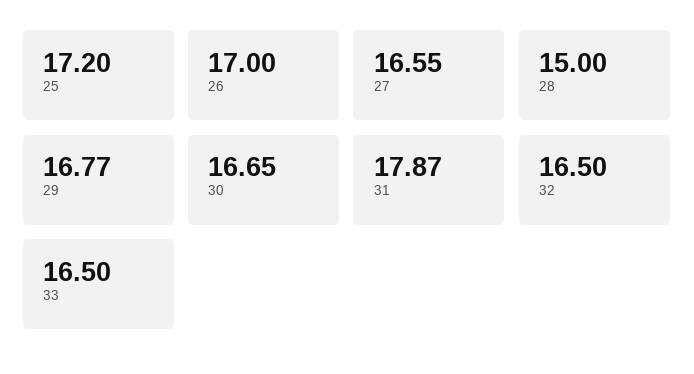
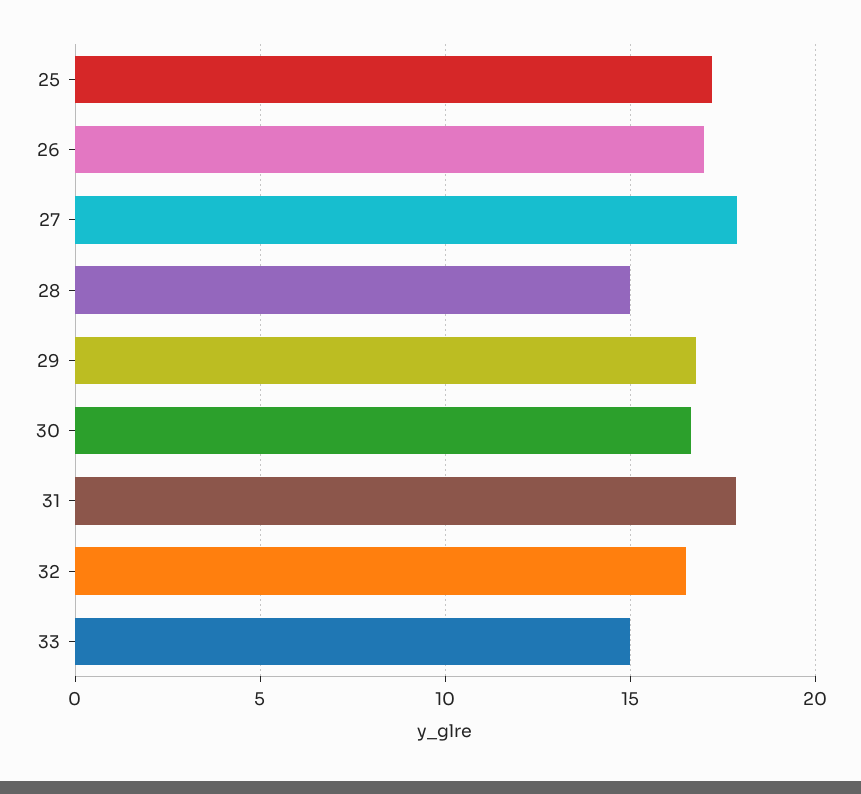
  {
    "25": 17.2,
    "26": 17,
-   "27": 16.55,
+   "27": 18,
    "28": 15,
    "29": 16.77,
    "30": 16.65,
    "31": 17.87,
    "32": 16.5,
-   "33": 16.5
+   "33": 15
  }

